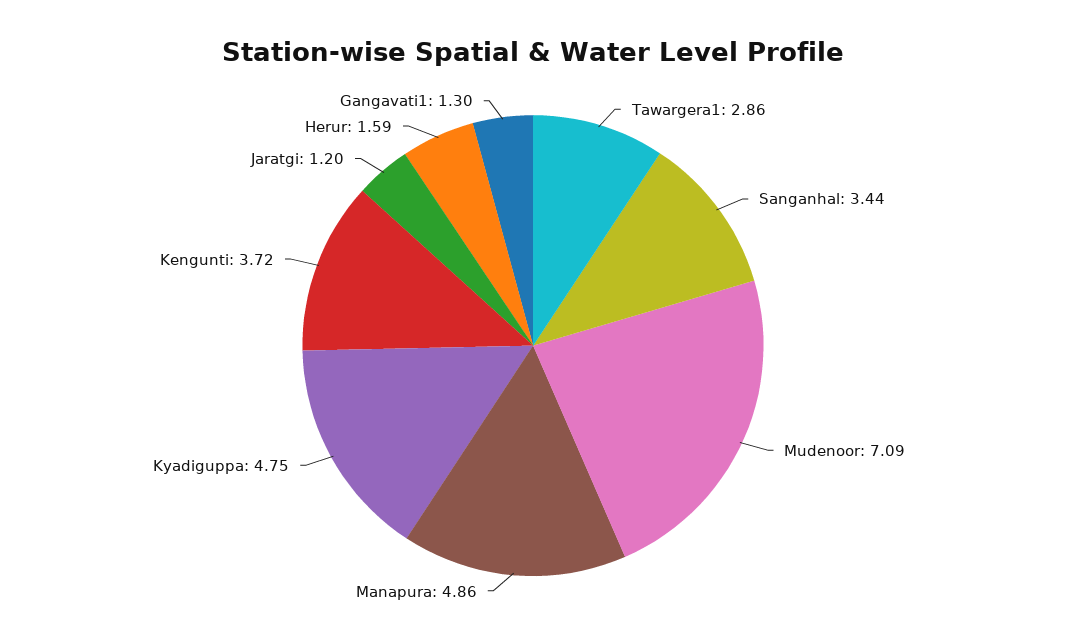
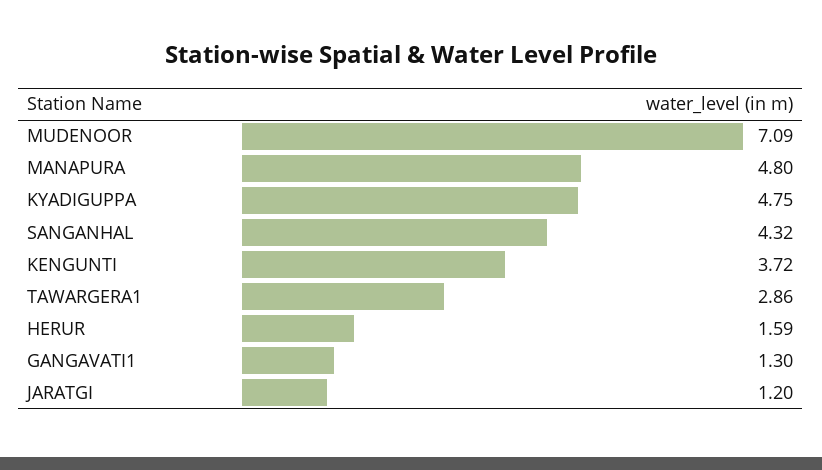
  {
    "Tawargera1": 2.86,
-   "Sanganhal": 3.44,
+   "Sanganhal": 4.32,
    "Mudenoor": 7.09,
-   "Manapura": 4.86,
+   "Manapura": 4.8,
    "Kyadiguppa": 4.75,
    "Kengunti": 3.72,
    "Jaratgi": 1.2,
    "Herur": 1.59,
    "Gangavati1": 1.3
  }

